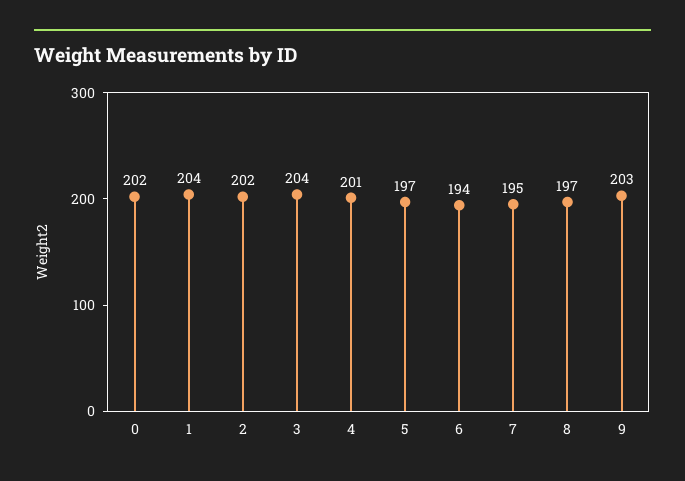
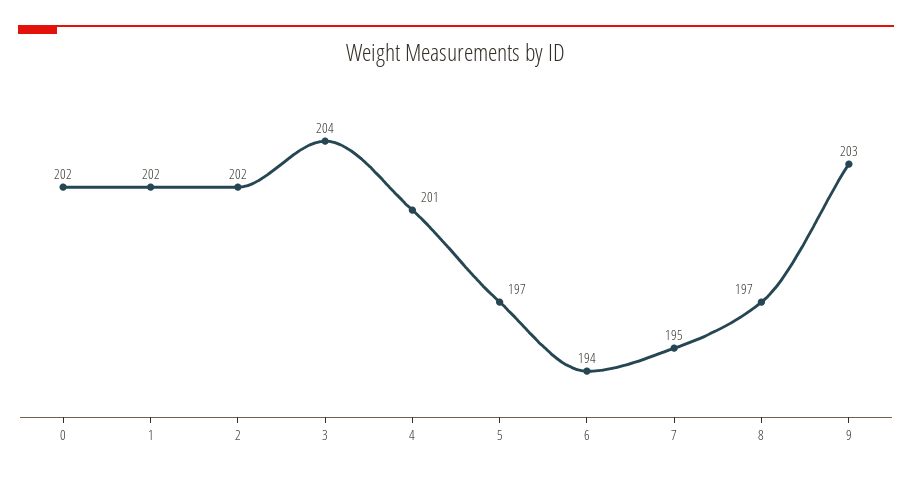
  {
    "0": 202,
-   "1": 204,
+   "1": 202,
    "2": 202,
    "3": 204,
    "4": 201,
    "5": 197,
    "6": 194,
    "7": 195,
    "8": 197,
    "9": 203
  }

